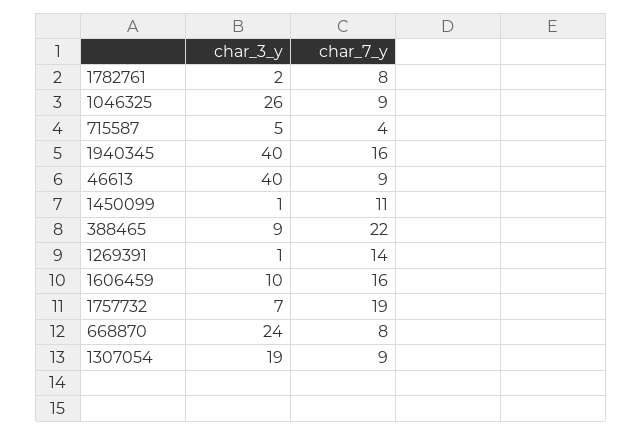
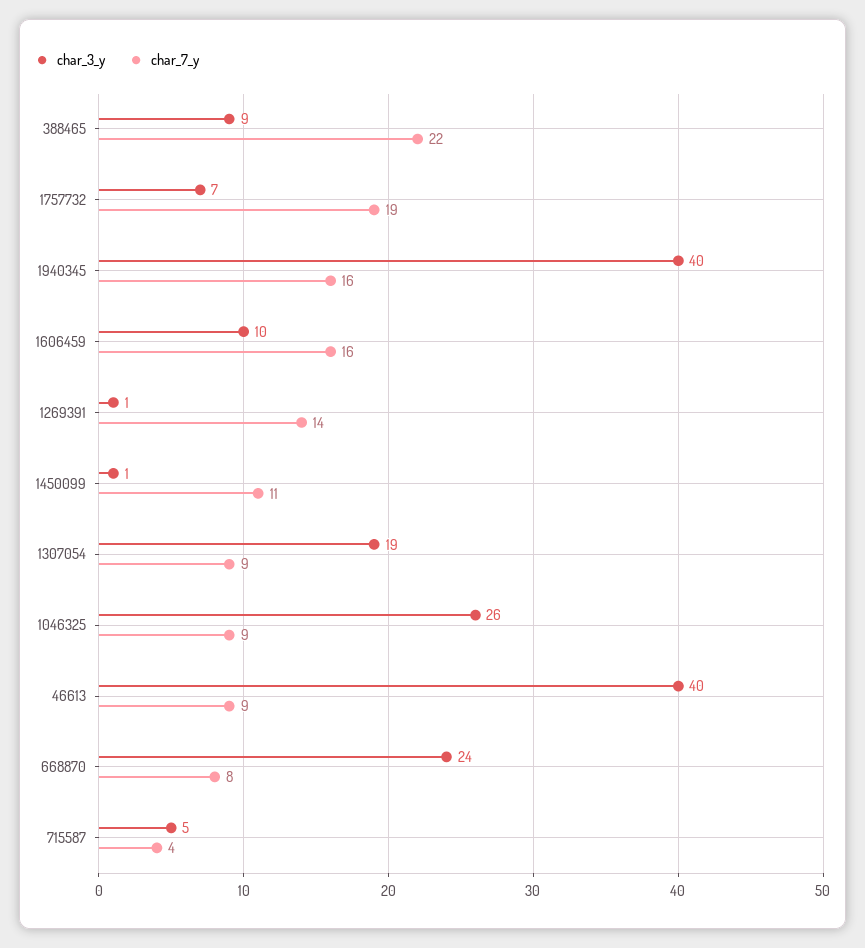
  {
    "char_3_y": {
-     "1782761": 2,
      "1046325": 26,
      "715587": 5,
      "1940345": 40,
      "46613": 40,
      "1450099": 1,
      "388465": 9,
      "1269391": 1,
      "1606459": 10,
      "1757732": 7,
      "668870": 24,
      "1307054": 19
    },
    "char_7_y": {
-     "1782761": 8,
      "1046325": 9,
      "715587": 4,
      "1940345": 16,
      "46613": 9,
      "1450099": 11,
      "388465": 22,
      "1269391": 14,
      "1606459": 16,
      "1757732": 19,
      "668870": 8,
      "1307054": 9
    }
  }

